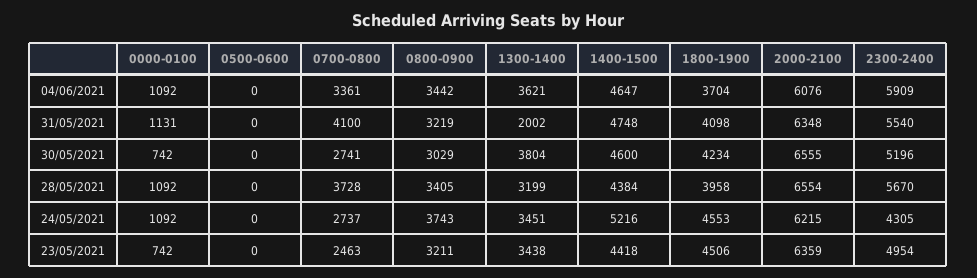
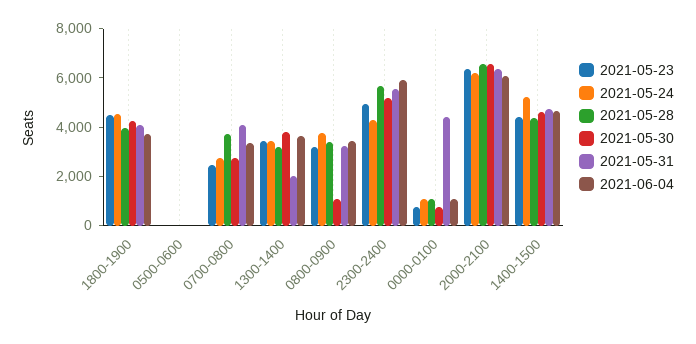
  {
    "04/06/2021": {
      "0000-0100": 1092,
      "0500-0600": 0,
      "0700-0800": 3361,
      "0800-0900": 3442,
      "1300-1400": 3621,
      "1400-1500": 4647,
      "1800-1900": 3704,
      "2000-2100": 6076,
      "2300-2400": 5909
    },
    "31/05/2021": {
-     "0000-0100": 1131,
+     "0000-0100": 4500,
      "0500-0600": 0,
      "0700-0800": 4100,
      "0800-0900": 3219,
      "1300-1400": 2002,
      "1400-1500": 4748,
      "1800-1900": 4098,
      "2000-2100": 6348,
      "2300-2400": 5540
    },
    "30/05/2021": {
      "0000-0100": 742,
      "0500-0600": 0,
      "0700-0800": 2741,
-     "0800-0900": 3029,
+     "0800-0900": 1000,
      "1300-1400": 3804,
      "1400-1500": 4600,
      "1800-1900": 4234,
      "2000-2100": 6555,
      "2300-2400": 5196
    },
    "28/05/2021": {
      "0000-0100": 1092,
      "0500-0600": 0,
      "0700-0800": 3728,
      "0800-0900": 3405,
      "1300-1400": 3199,
      "1400-1500": 4384,
      "1800-1900": 3958,
      "2000-2100": 6554,
      "2300-2400": 5670
    },
    "24/05/2021": {
      "0000-0100": 1092,
      "0500-0600": 0,
      "0700-0800": 2737,
      "0800-0900": 3743,
      "1300-1400": 3451,
      "1400-1500": 5216,
      "1800-1900": 4553,
      "2000-2100": 6215,
      "2300-2400": 4305
    },
    "23/05/2021": {
      "0000-0100": 742,
      "0500-0600": 0,
      "0700-0800": 2463,
      "0800-0900": 3211,
      "1300-1400": 3438,
      "1400-1500": 4418,
      "1800-1900": 4506,
      "2000-2100": 6359,
      "2300-2400": 4954
    }
  }

